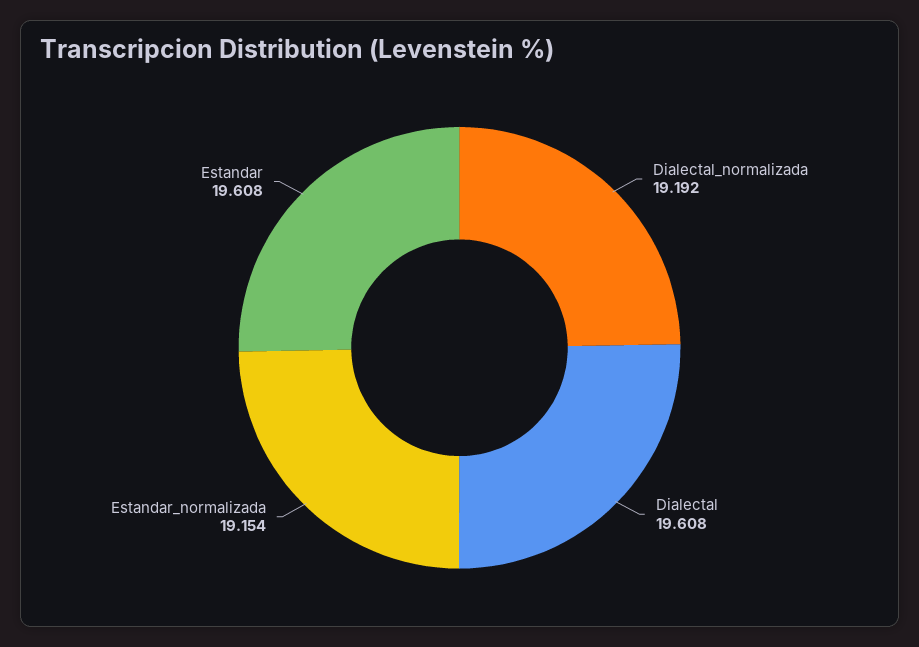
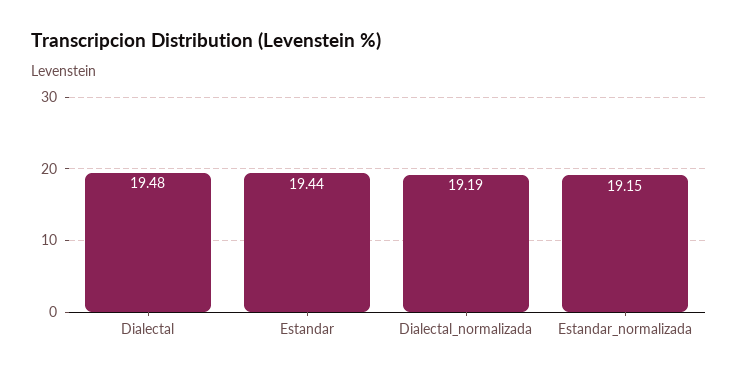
  {
    "Dialectal_normalizada": 19.192,
-   "Dialectal": 19.608,
+   "Dialectal": 19.48,
    "Estandar_normalizada": 19.154,
-   "Estandar": 19.608
+   "Estandar": 19.44
  }

